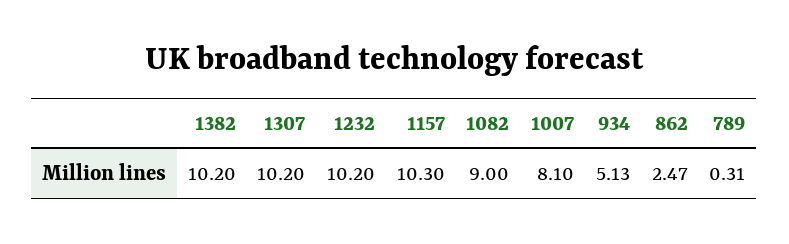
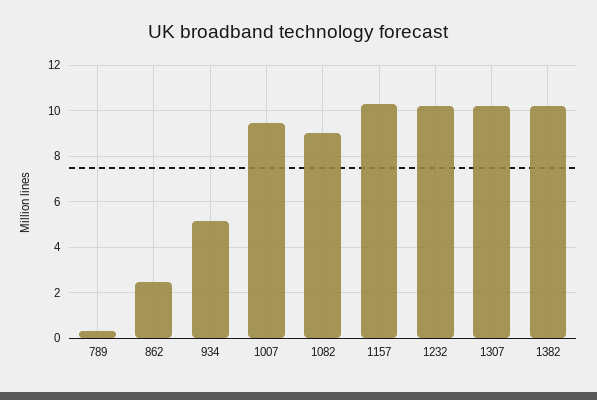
  {
    "1382": 10.2,
    "1307": 10.2,
    "1232": 10.2,
    "1157": 10.3,
    "1082": 9,
-   "1007": 8.1,
+   "1007": 9.5,
    "934": 5.13,
    "862": 2.47,
    "789": 0.31
  }

